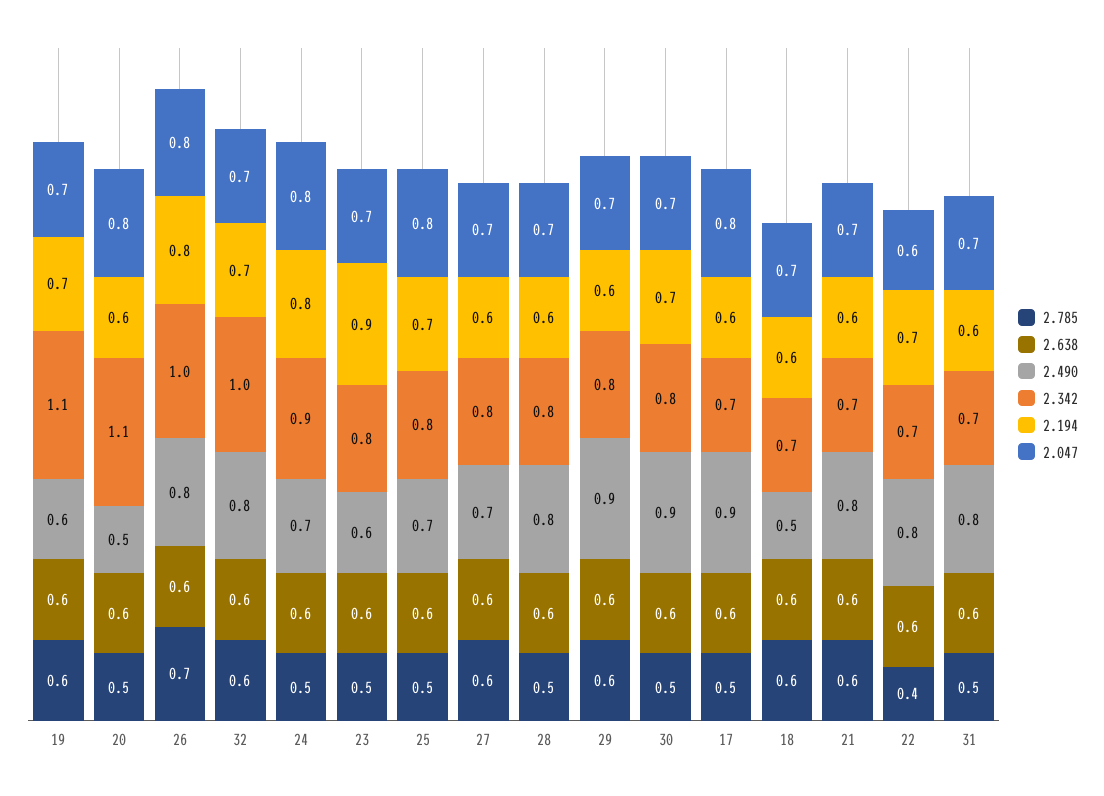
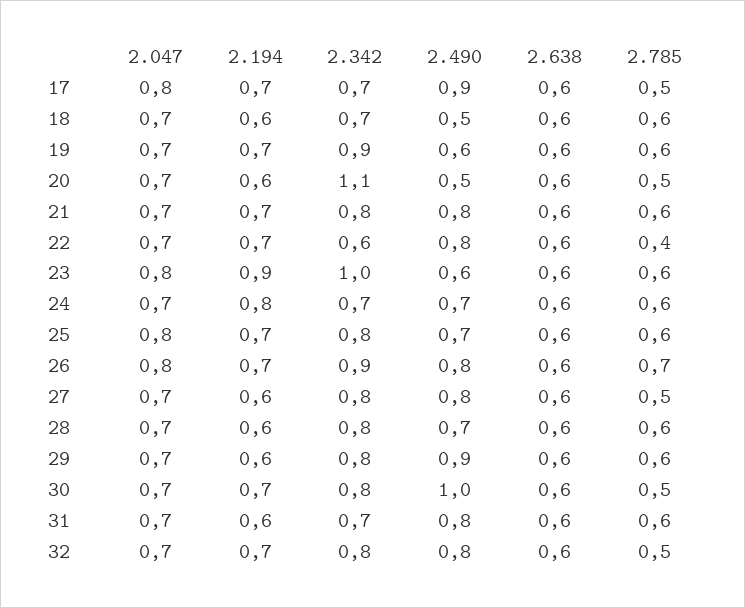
  {
    "2.785": {
      "19": 0.6,
      "20": 0.5,
      "26": 0.7,
-     "32": 0.6,
+     "32": 0.5,
-     "24": 0.5,
+     "24": 0.6,
-     "23": 0.5,
+     "23": 0.6,
-     "25": 0.5,
+     "25": 0.6,
-     "27": 0.6,
+     "27": 0.5,
-     "28": 0.5,
+     "28": 0.6,
      "29": 0.6,
      "30": 0.5,
      "17": 0.5,
      "18": 0.6,
      "21": 0.6,
      "22": 0.4,
-     "31": 0.5
+     "31": 0.6
    },
    "2.638": {
      "19": 0.6,
      "20": 0.6,
      "26": 0.6,
      "32": 0.6,
      "24": 0.6,
      "23": 0.6,
      "25": 0.6,
      "27": 0.6,
      "28": 0.6,
      "29": 0.6,
      "30": 0.6,
      "17": 0.6,
      "18": 0.6,
      "21": 0.6,
      "22": 0.6,
      "31": 0.6
    },
    "2.490": {
      "19": 0.6,
      "20": 0.5,
      "26": 0.8,
      "32": 0.8,
      "24": 0.7,
      "23": 0.6,
      "25": 0.7,
-     "27": 0.7,
+     "27": 0.8,
-     "28": 0.8,
+     "28": 0.7,
      "29": 0.9,
-     "30": 0.9,
+     "30": 1,
      "17": 0.9,
      "18": 0.5,
      "21": 0.8,
      "22": 0.8,
      "31": 0.8
    },
    "2.342": {
-     "19": 1.1,
+     "19": 0.9,
      "20": 1.1,
-     "26": 1,
+     "26": 0.9,
-     "32": 1,
+     "32": 0.8,
-     "24": 0.9,
+     "24": 0.7,
-     "23": 0.8,
+     "23": 1,
      "25": 0.8,
      "27": 0.8,
      "28": 0.8,
      "29": 0.8,
      "30": 0.8,
      "17": 0.7,
      "18": 0.7,
-     "21": 0.7,
+     "21": 0.8,
-     "22": 0.7,
+     "22": 0.6,
      "31": 0.7
    },
    "2.194": {
      "19": 0.7,
      "20": 0.6,
-     "26": 0.8,
+     "26": 0.7,
      "32": 0.7,
      "24": 0.8,
      "23": 0.9,
      "25": 0.7,
      "27": 0.6,
      "28": 0.6,
      "29": 0.6,
      "30": 0.7,
-     "17": 0.6,
+     "17": 0.7,
      "18": 0.6,
-     "21": 0.6,
+     "21": 0.7,
      "22": 0.7,
      "31": 0.6
    },
    "2.047": {
      "19": 0.7,
-     "20": 0.8,
+     "20": 0.7,
      "26": 0.8,
      "32": 0.7,
-     "24": 0.8,
+     "24": 0.7,
-     "23": 0.7,
+     "23": 0.8,
      "25": 0.8,
      "27": 0.7,
      "28": 0.7,
      "29": 0.7,
      "30": 0.7,
      "17": 0.8,
      "18": 0.7,
      "21": 0.7,
-     "22": 0.6,
+     "22": 0.7,
      "31": 0.7
    }
  }

